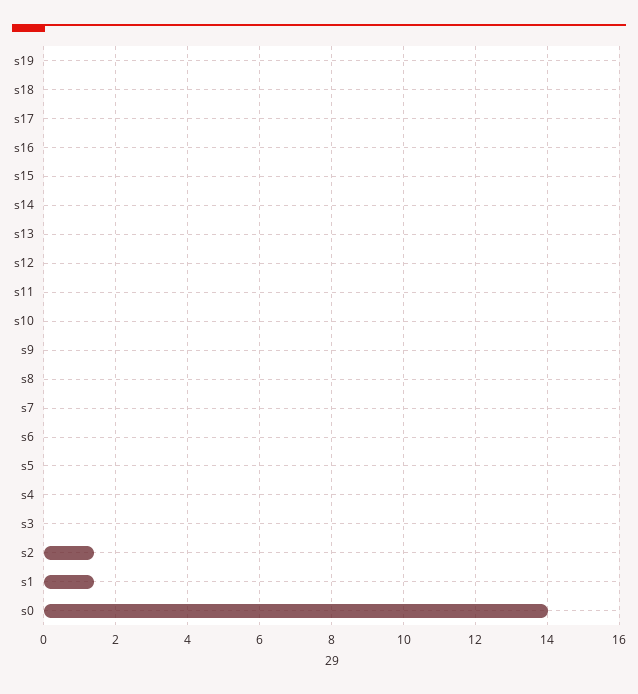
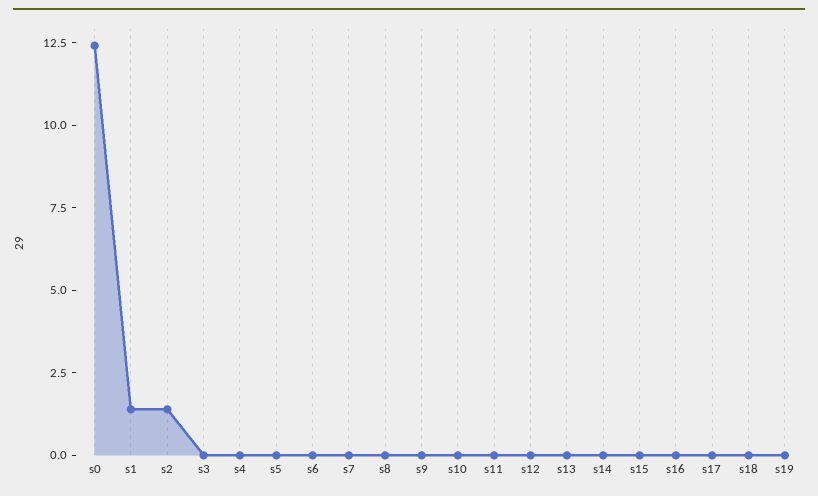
  {
    "s19": 0,
    "s18": 0,
    "s17": 0,
    "s16": 0,
    "s15": 0,
    "s14": 0,
    "s13": 0,
    "s12": 0,
    "s11": 0,
    "s10": 0,
    "s9": 0,
    "s8": 0,
    "s7": 0,
    "s6": 0,
    "s5": 0,
    "s4": 0,
    "s3": 0,
    "s2": 1.4,
    "s1": 1.4,
-   "s0": 14
+   "s0": 12.5
  }

